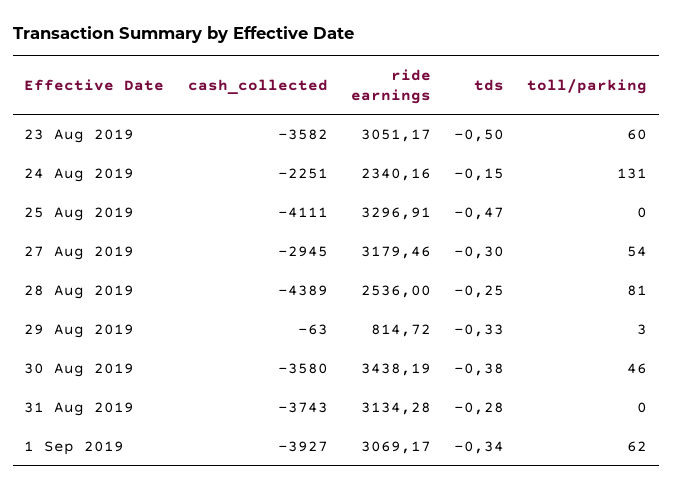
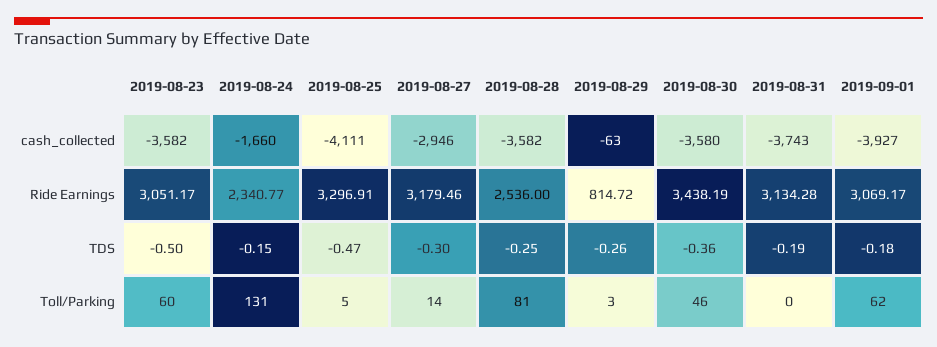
  {
    "cash_collected": {
      "23 Aug 2019": -3582,
-     "24 Aug 2019": -2251,
+     "24 Aug 2019": -1660,
      "25 Aug 2019": -4111,
-     "27 Aug 2019": -2945,
+     "27 Aug 2019": -2946,
-     "28 Aug 2019": -4389,
+     "28 Aug 2019": -3582,
      "29 Aug 2019": -63,
      "30 Aug 2019": -3580,
      "31 Aug 2019": -3743,
      "1 Sep 2019": -3927
    },
    "ride earnings": {
      "23 Aug 2019": 3051.17,
-     "24 Aug 2019": 2340.16,
+     "24 Aug 2019": 2340.77,
      "25 Aug 2019": 3296.91,
      "27 Aug 2019": 3179.46,
      "28 Aug 2019": 2536,
      "29 Aug 2019": 814.72,
      "30 Aug 2019": 3438.19,
      "31 Aug 2019": 3134.28,
      "1 Sep 2019": 3069.17
    },
    "tds": {
      "23 Aug 2019": -0.5,
      "24 Aug 2019": -0.15,
      "25 Aug 2019": -0.47,
      "27 Aug 2019": -0.3,
      "28 Aug 2019": -0.25,
-     "29 Aug 2019": -0.33,
+     "29 Aug 2019": -0.26,
-     "30 Aug 2019": -0.38,
+     "30 Aug 2019": -0.36,
-     "31 Aug 2019": -0.28,
+     "31 Aug 2019": -0.19,
-     "1 Sep 2019": -0.34
+     "1 Sep 2019": -0.18
    },
    "toll/parking": {
      "23 Aug 2019": 60,
      "24 Aug 2019": 131,
-     "25 Aug 2019": 0,
+     "25 Aug 2019": 5,
-     "27 Aug 2019": 54,
+     "27 Aug 2019": 14,
      "28 Aug 2019": 81,
      "29 Aug 2019": 3,
      "30 Aug 2019": 46,
      "31 Aug 2019": 0,
      "1 Sep 2019": 62
    }
  }

